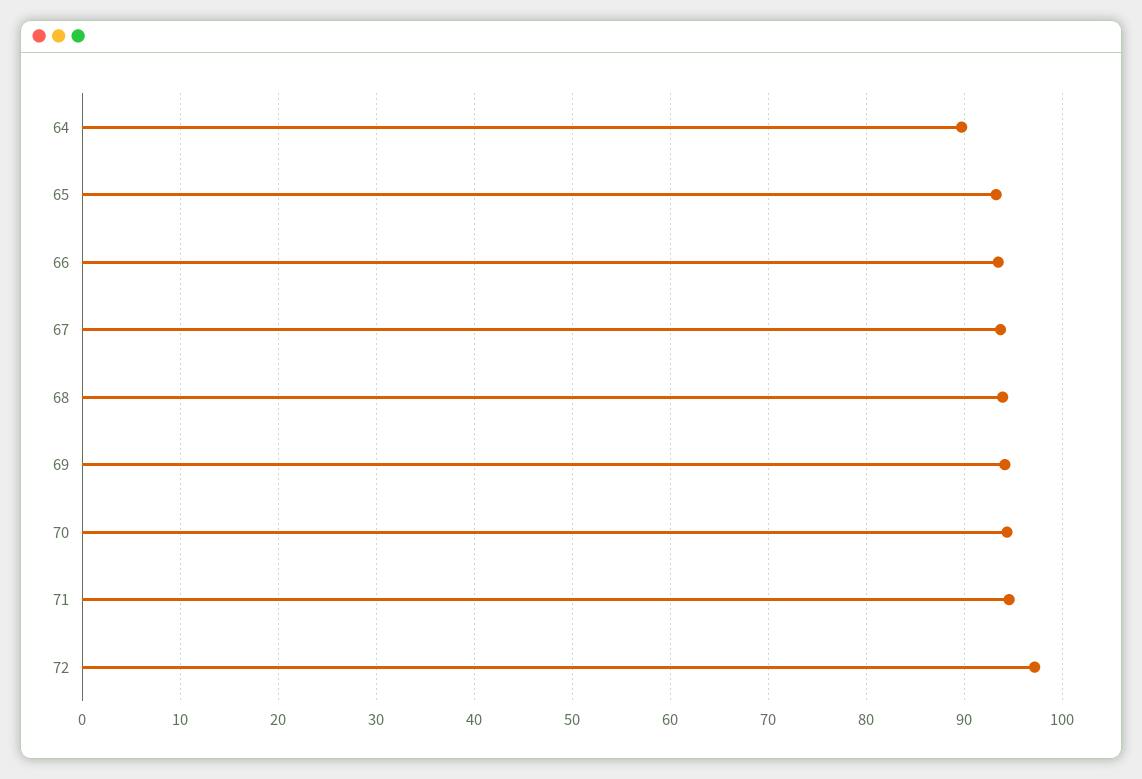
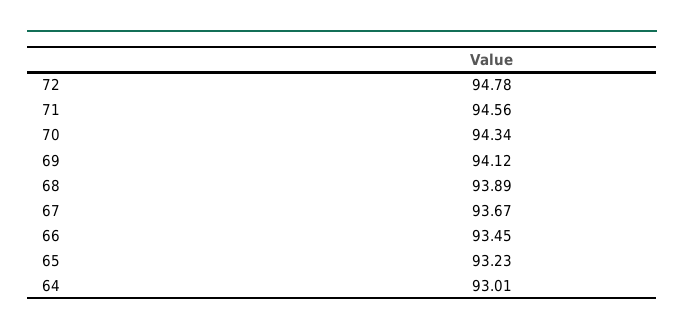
  {
-   "64": 90,
+   "64": 93.01,
    "65": 93.23,
    "66": 93.45,
    "67": 93.67,
    "68": 93.89,
    "69": 94.12,
    "70": 94.34,
    "71": 94.56,
-   "72": 97
+   "72": 94.78
  }

